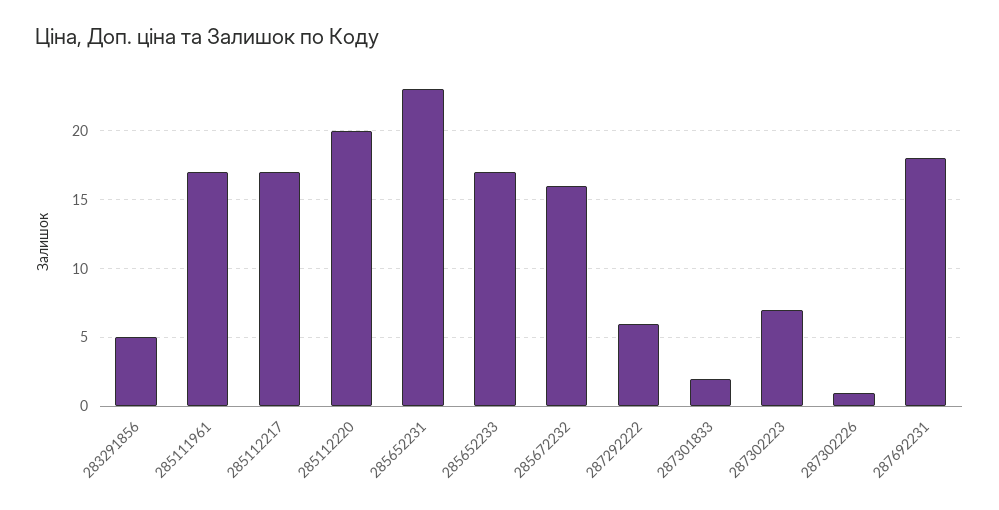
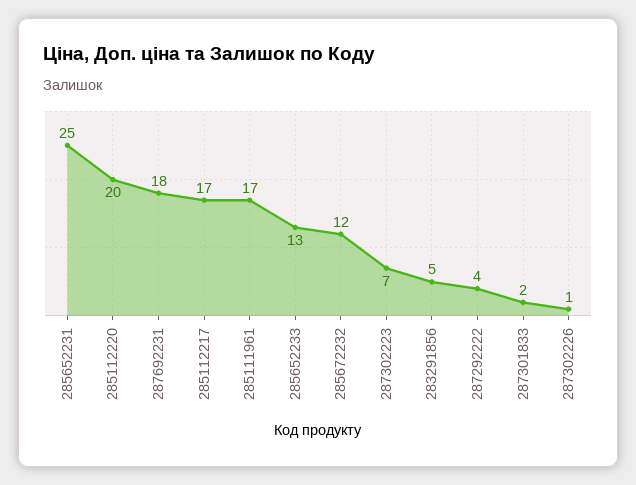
  {
    "283291856": 5,
    "285111961": 17,
    "285112217": 17,
    "285112220": 20,
-   "285652231": 23,
+   "285652231": 25,
-   "285652233": 17,
+   "285652233": 13,
-   "285672232": 16,
+   "285672232": 12,
-   "287292222": 6,
+   "287292222": 4,
    "287301833": 2,
    "287302223": 7,
    "287302226": 1,
    "287692231": 18
  }

